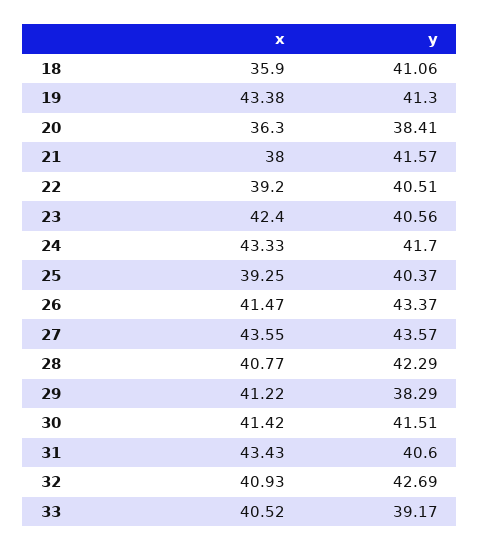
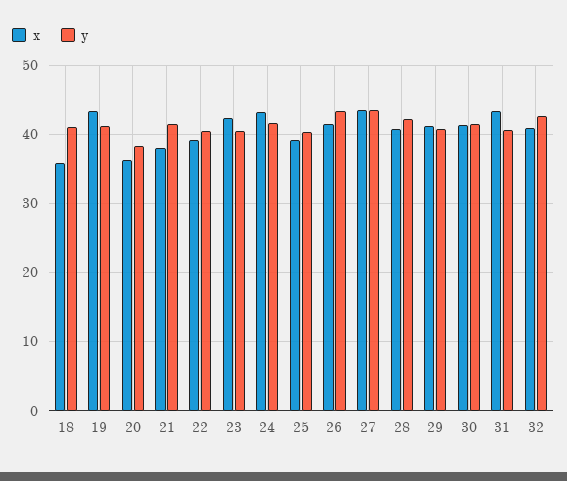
  {
    "x": {
      "18": 35.9,
      "19": 43.38,
      "20": 36.3,
      "21": 38,
      "22": 39.2,
      "23": 42.4,
      "24": 43.33,
      "25": 39.25,
      "26": 41.47,
      "27": 43.55,
      "28": 40.77,
      "29": 41.22,
      "30": 41.42,
      "31": 43.43,
-     "32": 40.93,
+     "32": 40.93
-     "33": 40.52
    },
    "y": {
      "18": 41.06,
      "19": 41.3,
      "20": 38.41,
      "21": 41.57,
      "22": 40.51,
      "23": 40.56,
      "24": 41.7,
      "25": 40.37,
      "26": 43.37,
      "27": 43.57,
      "28": 42.29,
-     "29": 38.29,
+     "29": 41,
      "30": 41.51,
      "31": 40.6,
-     "32": 42.69,
+     "32": 42.69
-     "33": 39.17
    }
  }

